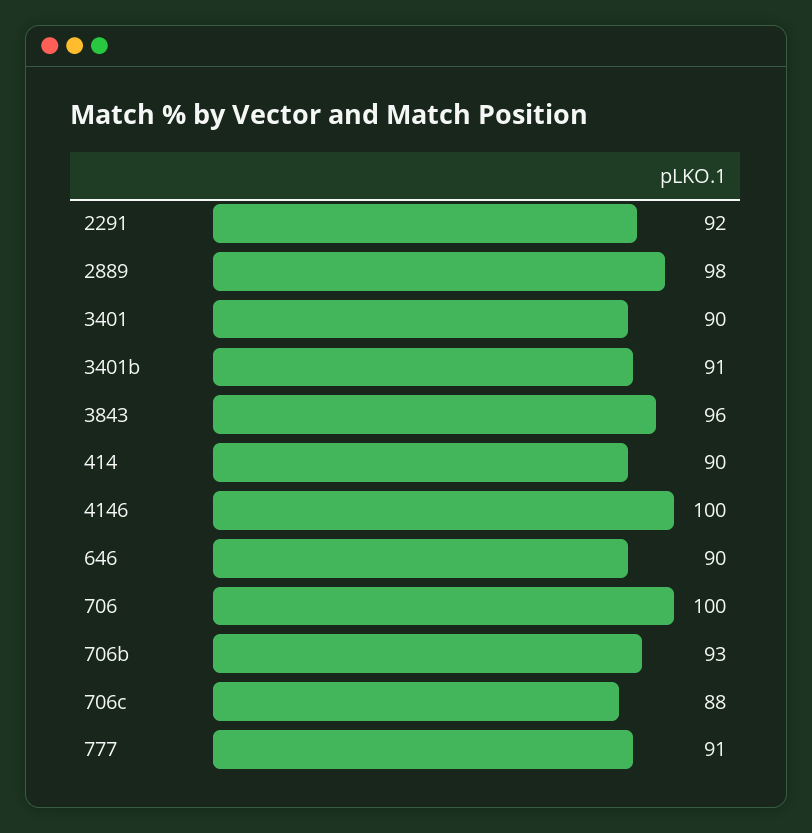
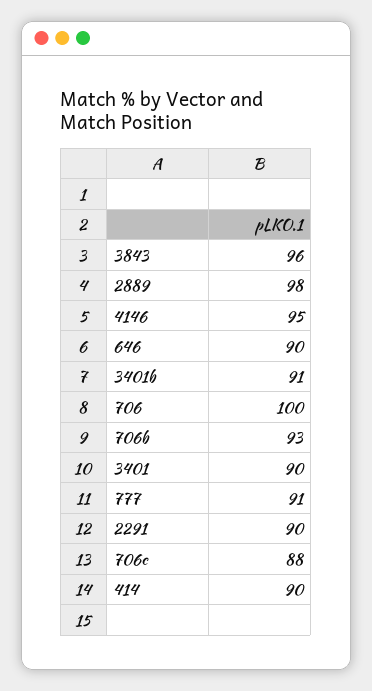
  {
-   "2291": 92,
+   "2291": 90,
    "2889": 98,
    "3401": 90,
    "3401b": 91,
    "3843": 96,
    "414": 90,
-   "4146": 100,
+   "4146": 95,
    "646": 90,
    "706": 100,
    "706b": 93,
    "706c": 88,
    "777": 91
  }

